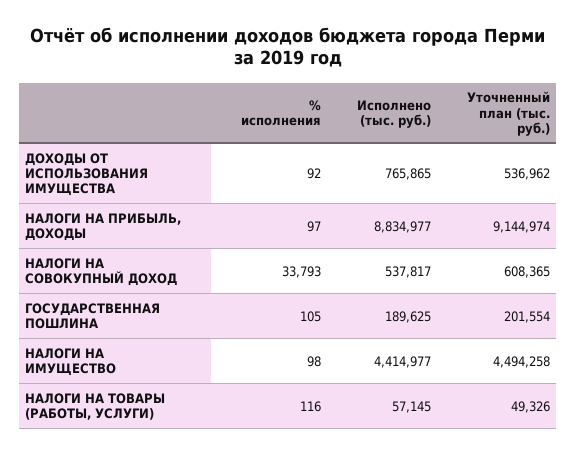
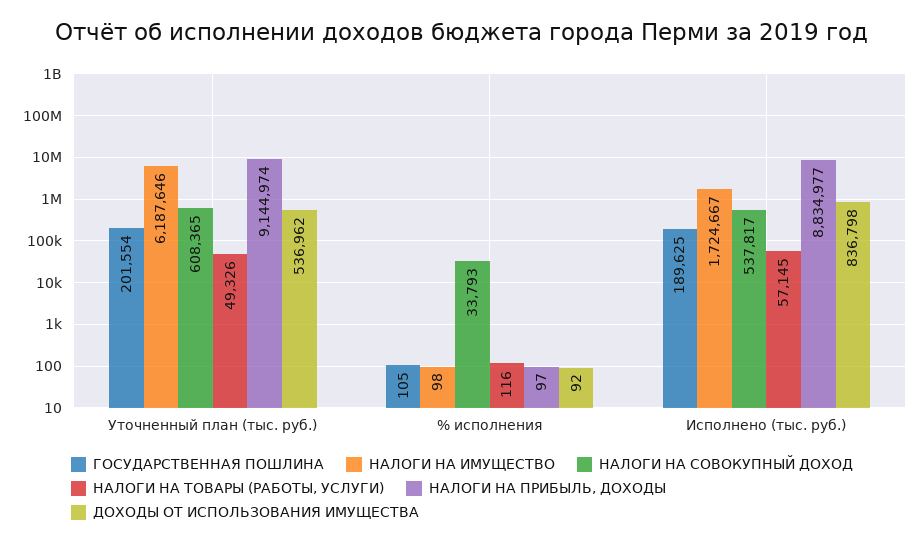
  {
    "ДОХОДЫ ОТ ИСПОЛЬЗОВАНИЯ ИМУЩЕСТВА": {
      "% исполнения": 92,
-     "Исполнено (тыс. руб.)": 765865,
+     "Исполнено (тыс. руб.)": 836798,
      "Уточненный план (тыс. руб.)": 536962
    },
    "НАЛОГИ НА ПРИБЫЛЬ, ДОХОДЫ": {
      "% исполнения": 97,
      "Исполнено (тыс. руб.)": 8834977,
      "Уточненный план (тыс. руб.)": 9144974
    },
    "НАЛОГИ НА СОВОКУПНЫЙ ДОХОД": {
      "% исполнения": 33793,
      "Исполнено (тыс. руб.)": 537817,
      "Уточненный план (тыс. руб.)": 608365
    },
    "ГОСУДАРСТВЕННАЯ ПОШЛИНА": {
      "% исполнения": 105,
      "Исполнено (тыс. руб.)": 189625,
      "Уточненный план (тыс. руб.)": 201554
    },
    "НАЛОГИ НА ИМУЩЕСТВО": {
      "% исполнения": 98,
-     "Исполнено (тыс. руб.)": 4414977,
+     "Исполнено (тыс. руб.)": 1724667,
-     "Уточненный план (тыс. руб.)": 4494258
+     "Уточненный план (тыс. руб.)": 6187646
    },
    "НАЛОГИ НА ТОВАРЫ (РАБОТЫ, УСЛУГИ)": {
      "% исполнения": 116,
      "Исполнено (тыс. руб.)": 57145,
      "Уточненный план (тыс. руб.)": 49326
    }
  }

